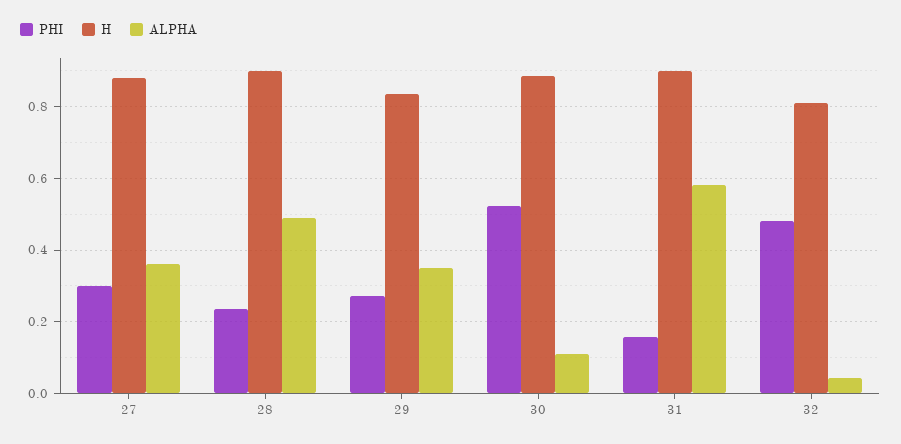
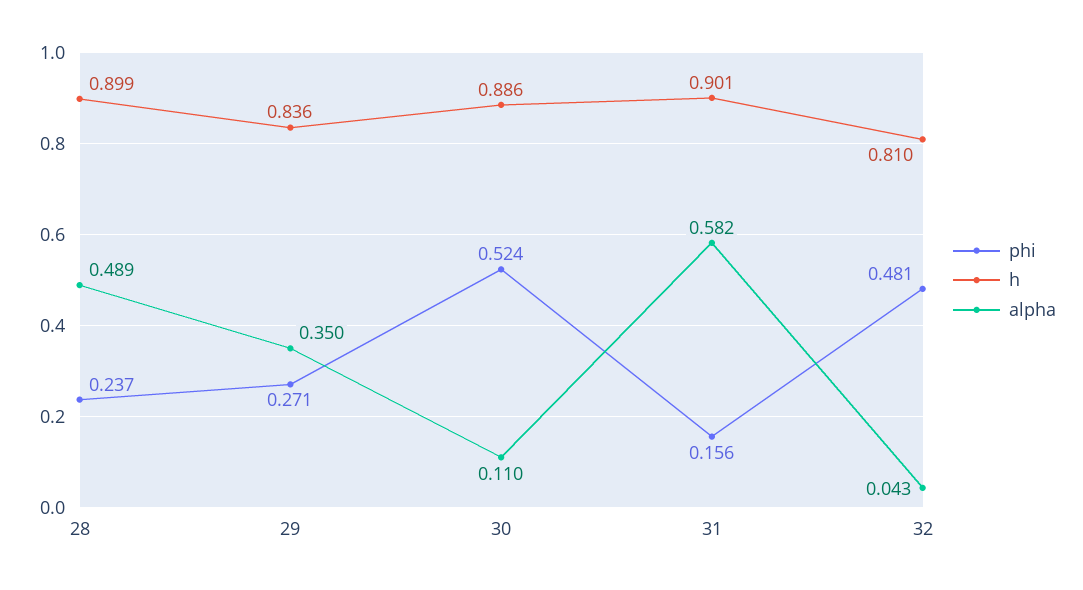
  {
    "PHI": {
-     "27": 0.3,
      "28": 0.237,
      "29": 0.271,
      "30": 0.524,
      "31": 0.156,
      "32": 0.481
    },
    "H": {
-     "27": 0.88,
      "28": 0.899,
      "29": 0.836,
      "30": 0.886,
      "31": 0.901,
      "32": 0.81
    },
    "ALPHA": {
-     "27": 0.36,
      "28": 0.489,
      "29": 0.35,
      "30": 0.11,
      "31": 0.582,
      "32": 0.043
    }
  }

